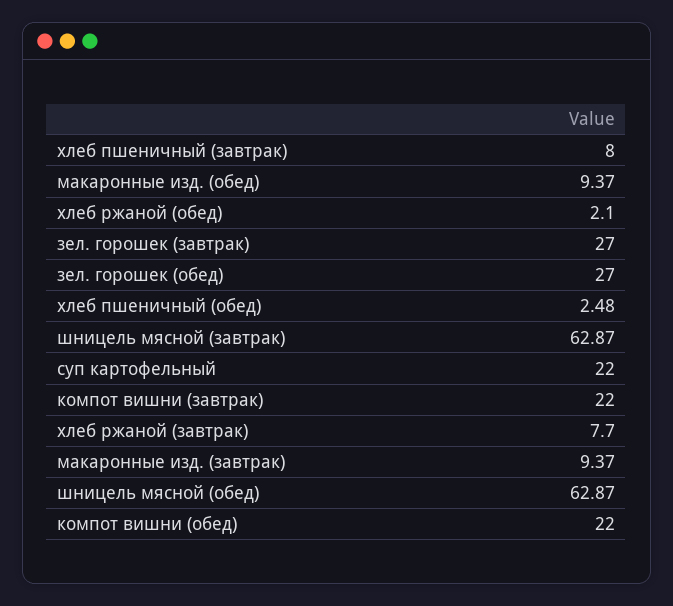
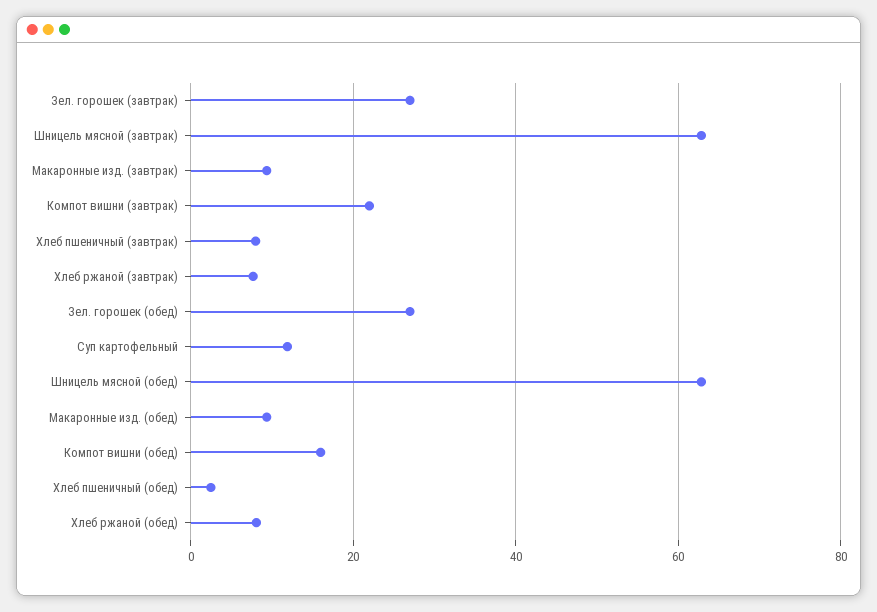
  {
    "хлеб пшеничный (завтрак)": 8,
    "макаронные изд. (обед)": 9.37,
-   "хлеб ржаной (обед)": 2.1,
+   "хлеб ржаной (обед)": 8,
    "зел. горошек (завтрак)": 27,
    "зел. горошек (обед)": 27,
    "хлеб пшеничный (обед)": 2.48,
    "шницель мясной (завтрак)": 62.87,
-   "суп картофельный": 22,
+   "суп картофельный": 12,
    "компот вишни (завтрак)": 22,
    "хлеб ржаной (завтрак)": 7.7,
    "макаронные изд. (завтрак)": 9.37,
    "шницель мясной (обед)": 62.87,
-   "компот вишни (обед)": 22
+   "компот вишни (обед)": 16
  }

